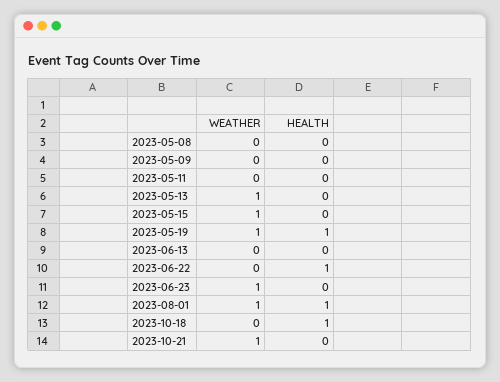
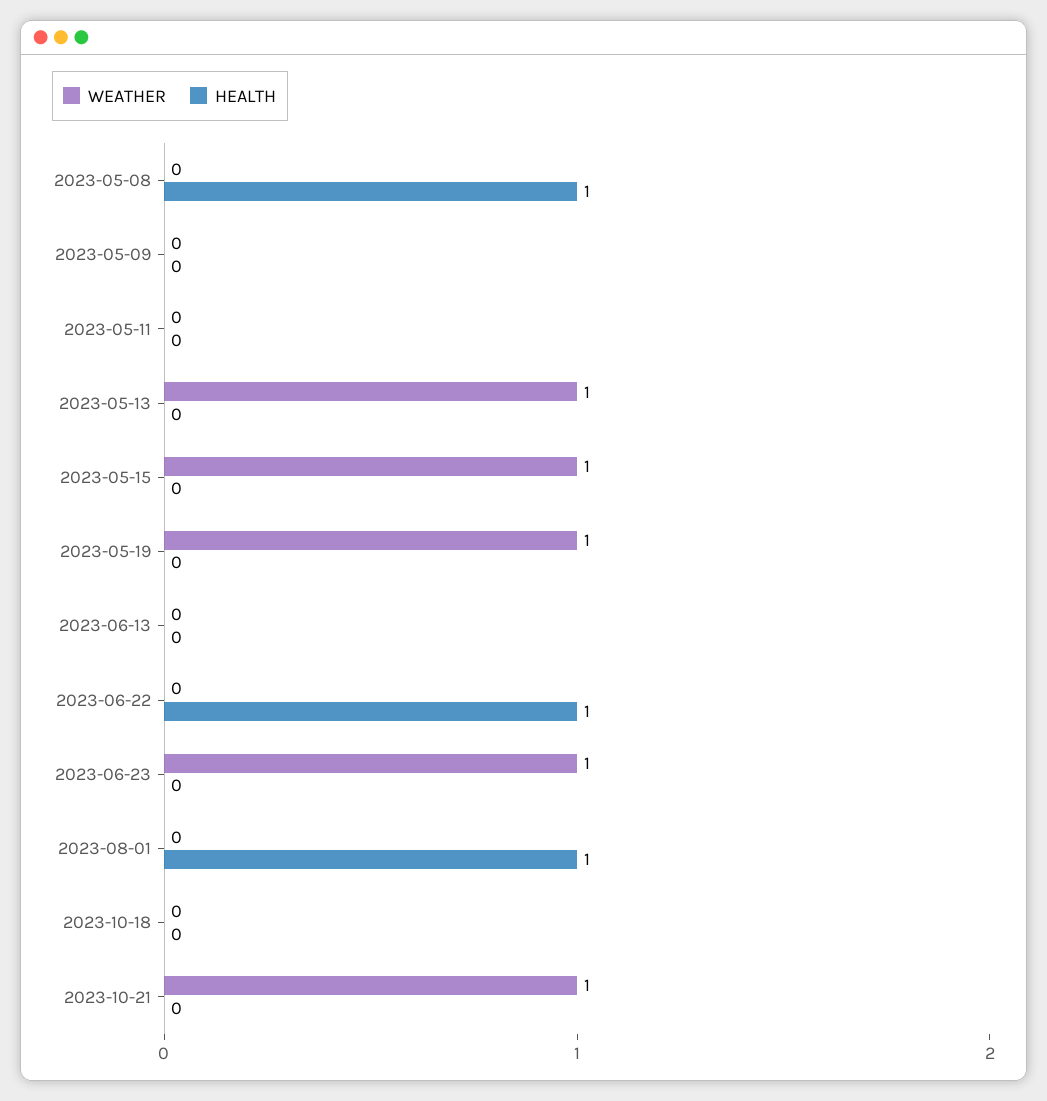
  {
    "WEATHER": {
      "2023-05-08": 0,
      "2023-05-09": 0,
      "2023-05-11": 0,
      "2023-05-13": 1,
      "2023-05-15": 1,
      "2023-05-19": 1,
      "2023-06-13": 0,
      "2023-06-22": 0,
      "2023-06-23": 1,
-     "2023-08-01": 1,
+     "2023-08-01": 0,
      "2023-10-18": 0,
      "2023-10-21": 1
    },
    "HEALTH": {
-     "2023-05-08": 0,
+     "2023-05-08": 1,
      "2023-05-09": 0,
      "2023-05-11": 0,
      "2023-05-13": 0,
      "2023-05-15": 0,
-     "2023-05-19": 1,
+     "2023-05-19": 0,
      "2023-06-13": 0,
      "2023-06-22": 1,
      "2023-06-23": 0,
      "2023-08-01": 1,
-     "2023-10-18": 1,
+     "2023-10-18": 0,
      "2023-10-21": 0
    }
  }

